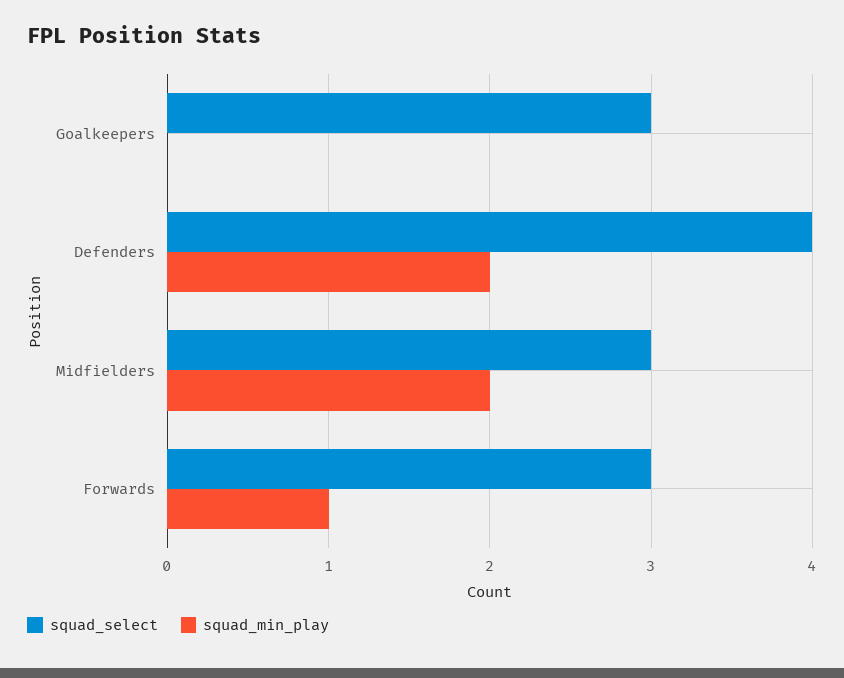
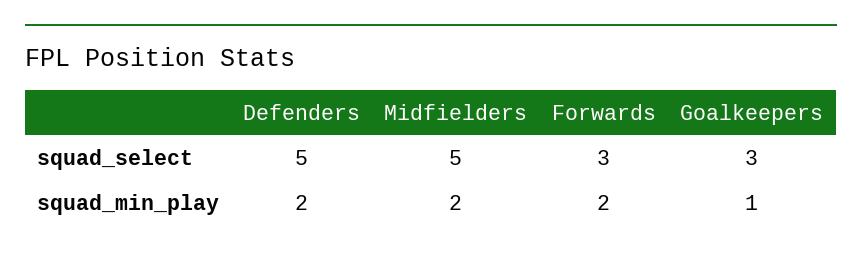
  {
    "squad_select": {
      "Goalkeepers": 3,
-     "Defenders": 4,
+     "Defenders": 5,
-     "Midfielders": 3,
+     "Midfielders": 5,
      "Forwards": 3
    },
    "squad_min_play": {
-     "Goalkeepers": 0,
+     "Goalkeepers": 1,
      "Defenders": 2,
      "Midfielders": 2,
-     "Forwards": 1
+     "Forwards": 2
    }
  }

